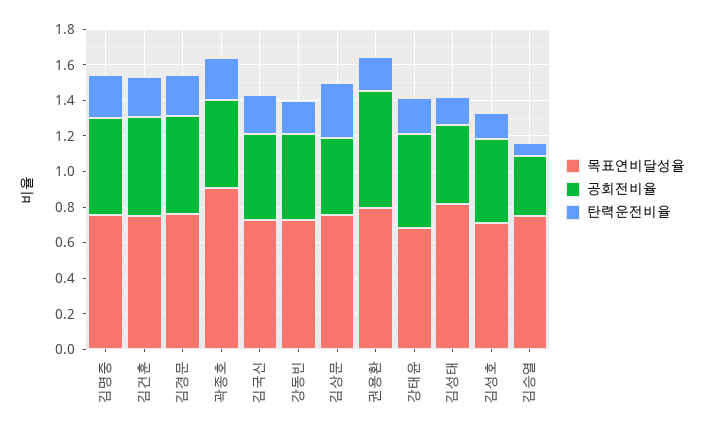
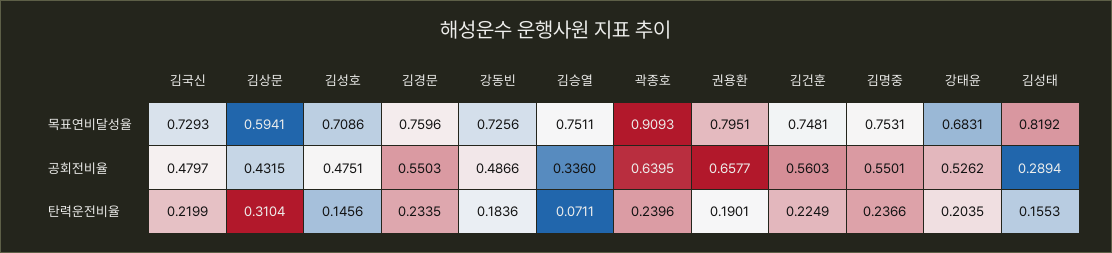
  {
    "목표연비달성율": {
      "김명중": 0.7531,
      "김건훈": 0.7481,
      "김경문": 0.7596,
      "곽종호": 0.9093,
      "김국신": 0.7293,
      "강동빈": 0.7256,
-     "김상문": 0.75,
+     "김상문": 0.5941,
      "권용환": 0.7951,
      "강태윤": 0.6831,
      "김성태": 0.8192,
      "김성호": 0.7086,
      "김승열": 0.7511
    },
    "공회전비율": {
      "김명중": 0.5501,
      "김건훈": 0.5603,
      "김경문": 0.5503,
-     "곽종호": 0.5,
+     "곽종호": 0.6395,
      "김국신": 0.4797,
      "강동빈": 0.4866,
      "김상문": 0.4315,
      "권용환": 0.6577,
      "강태윤": 0.5262,
-     "김성태": 0.45,
+     "김성태": 0.2894,
      "김성호": 0.4751,
      "김승열": 0.336
    },
    "탄력운전비율": {
      "김명중": 0.2366,
      "김건훈": 0.2249,
      "김경문": 0.2335,
      "곽종호": 0.2396,
      "김국신": 0.2199,
      "강동빈": 0.1836,
      "김상문": 0.3104,
      "권용환": 0.1901,
      "강태윤": 0.2035,
      "김성태": 0.1553,
      "김성호": 0.1456,
      "김승열": 0.0711
    }
  }

